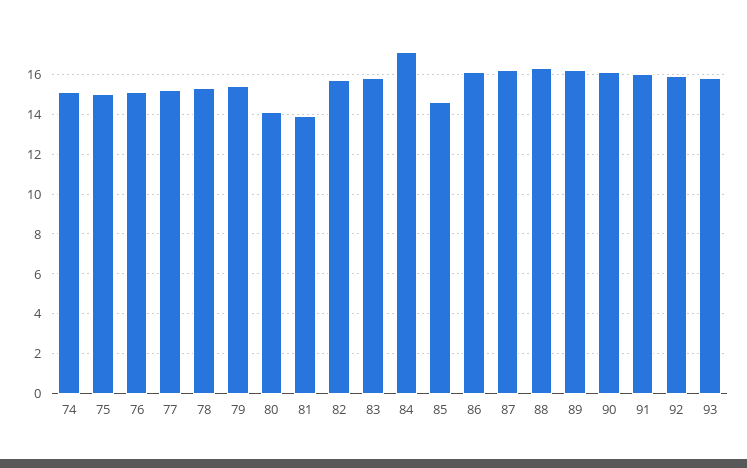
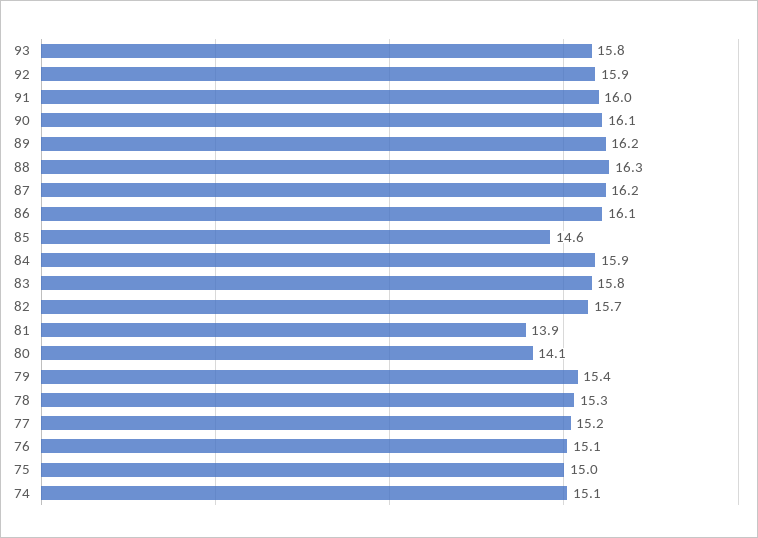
  {
    "74": 15.1,
    "75": 15,
    "76": 15.1,
    "77": 15.2,
    "78": 15.3,
    "79": 15.4,
    "80": 14.1,
    "81": 13.9,
    "82": 15.7,
    "83": 15.8,
-   "84": 17,
+   "84": 15.9,
    "85": 14.6,
    "86": 16.1,
    "87": 16.2,
    "88": 16.3,
    "89": 16.2,
    "90": 16.1,
    "91": 16,
    "92": 15.9,
    "93": 15.8
  }

